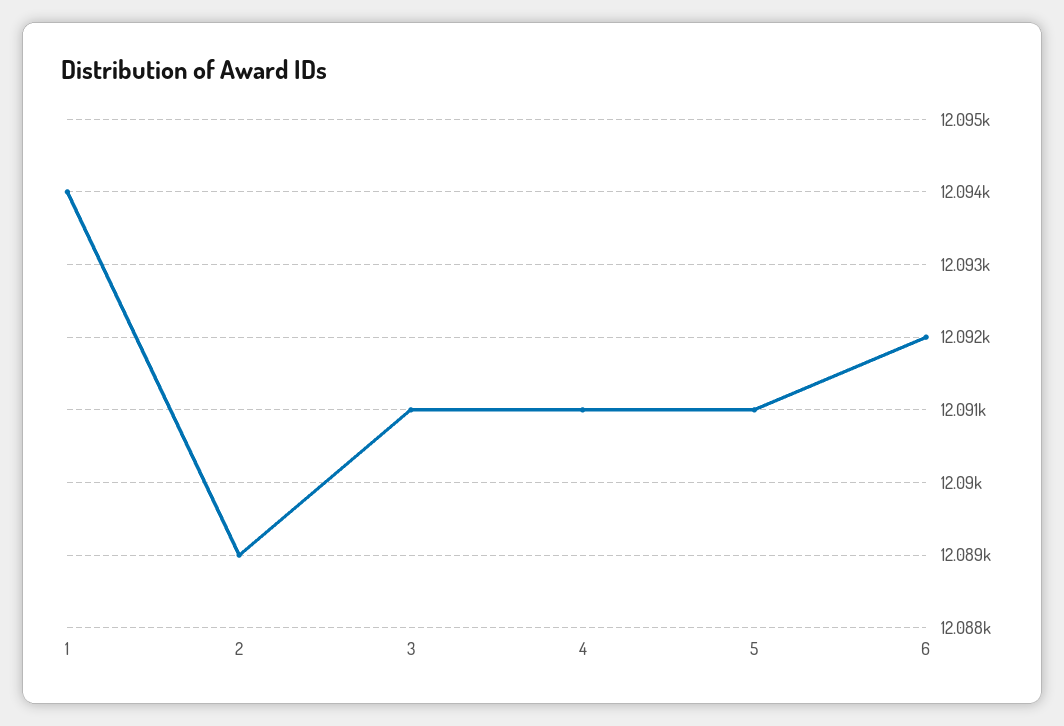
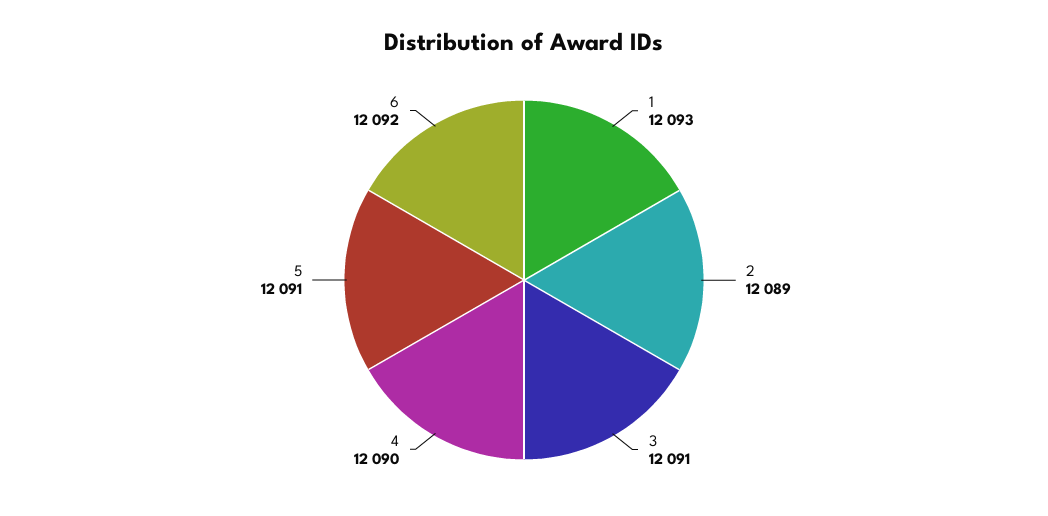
  {
-   "1": 12094,
+   "1": 12093,
    "2": 12089,
    "3": 12091,
-   "4": 12091,
+   "4": 12090,
    "5": 12091,
    "6": 12092
  }

